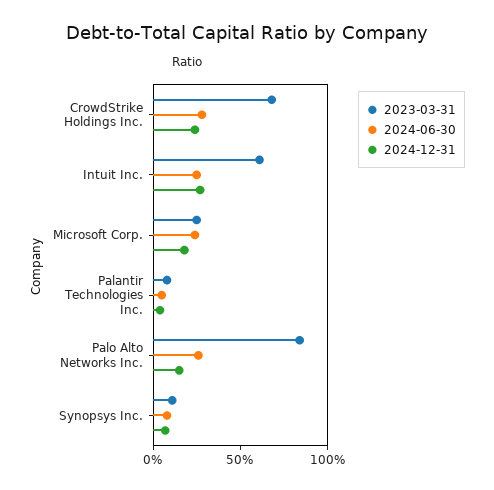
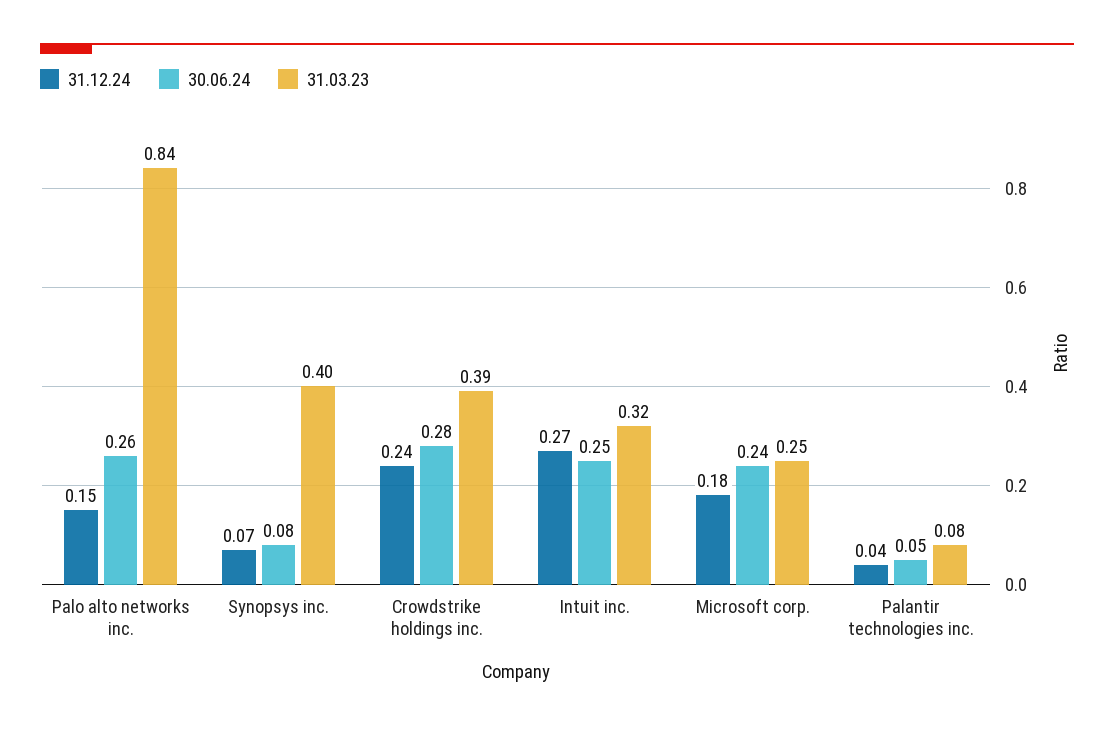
  {
    "2023-03-31": {
-     "CrowdStrike Holdings Inc.": 0.7,
+     "CrowdStrike Holdings Inc.": 0.39,
-     "Intuit Inc.": 0.6,
+     "Intuit Inc.": 0.32,
      "Microsoft Corp.": 0.25,
      "Palantir Technologies Inc.": 0.08,
      "Palo Alto Networks Inc.": 0.84,
-     "Synopsys Inc.": 0.1
+     "Synopsys Inc.": 0.4
    },
    "2024-06-30": {
      "CrowdStrike Holdings Inc.": 0.28,
      "Intuit Inc.": 0.25,
      "Microsoft Corp.": 0.24,
      "Palantir Technologies Inc.": 0.05,
      "Palo Alto Networks Inc.": 0.26,
      "Synopsys Inc.": 0.08
    },
    "2024-12-31": {
      "CrowdStrike Holdings Inc.": 0.24,
      "Intuit Inc.": 0.27,
      "Microsoft Corp.": 0.18,
      "Palantir Technologies Inc.": 0.04,
      "Palo Alto Networks Inc.": 0.15,
      "Synopsys Inc.": 0.07
    }
  }

